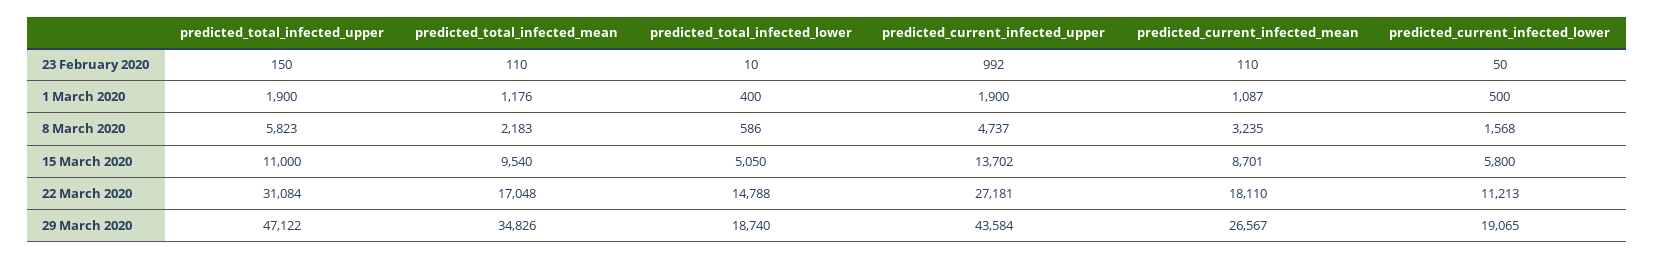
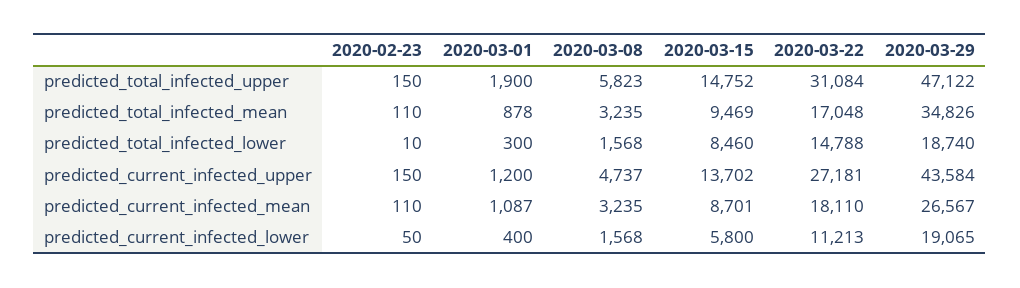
  {
    "predicted_total_infected_upper": {
      "23 February 2020": 150,
      "1 March 2020": 1900,
      "8 March 2020": 5823,
-     "15 March 2020": 11000,
+     "15 March 2020": 14752,
      "22 March 2020": 31084,
      "29 March 2020": 47122
    },
    "predicted_total_infected_mean": {
      "23 February 2020": 110,
-     "1 March 2020": 1176,
+     "1 March 2020": 878,
-     "8 March 2020": 2183,
+     "8 March 2020": 3235,
-     "15 March 2020": 9540,
+     "15 March 2020": 9469,
      "22 March 2020": 17048,
      "29 March 2020": 34826
    },
    "predicted_total_infected_lower": {
      "23 February 2020": 10,
-     "1 March 2020": 400,
+     "1 March 2020": 300,
-     "8 March 2020": 586,
+     "8 March 2020": 1568,
-     "15 March 2020": 5050,
+     "15 March 2020": 8460,
      "22 March 2020": 14788,
      "29 March 2020": 18740
    },
    "predicted_current_infected_upper": {
-     "23 February 2020": 992,
+     "23 February 2020": 150,
-     "1 March 2020": 1900,
+     "1 March 2020": 1200,
      "8 March 2020": 4737,
      "15 March 2020": 13702,
      "22 March 2020": 27181,
      "29 March 2020": 43584
    },
    "predicted_current_infected_mean": {
      "23 February 2020": 110,
      "1 March 2020": 1087,
      "8 March 2020": 3235,
      "15 March 2020": 8701,
      "22 March 2020": 18110,
      "29 March 2020": 26567
    },
    "predicted_current_infected_lower": {
      "23 February 2020": 50,
-     "1 March 2020": 500,
+     "1 March 2020": 400,
      "8 March 2020": 1568,
      "15 March 2020": 5800,
      "22 March 2020": 11213,
      "29 March 2020": 19065
    }
  }

